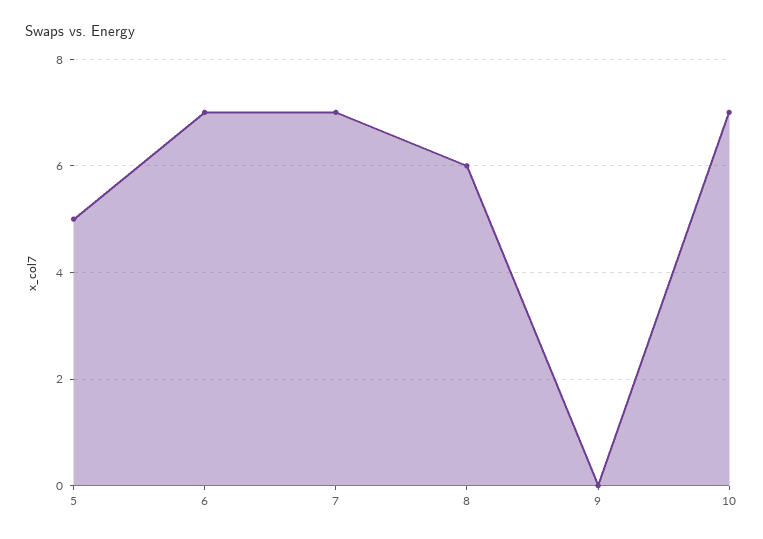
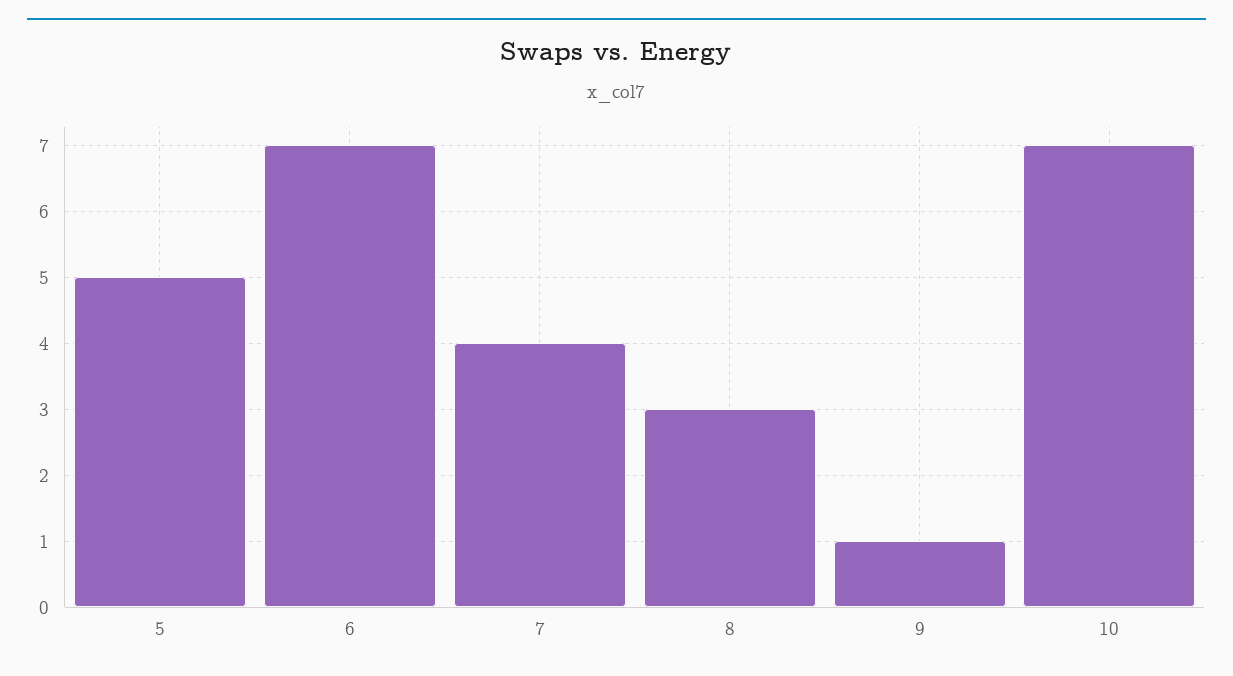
  {
    "5": 5,
    "6": 7,
-   "7": 7,
+   "7": 4,
-   "8": 6,
+   "8": 3,
-   "9": 0,
+   "9": 1,
    "10": 7
  }

